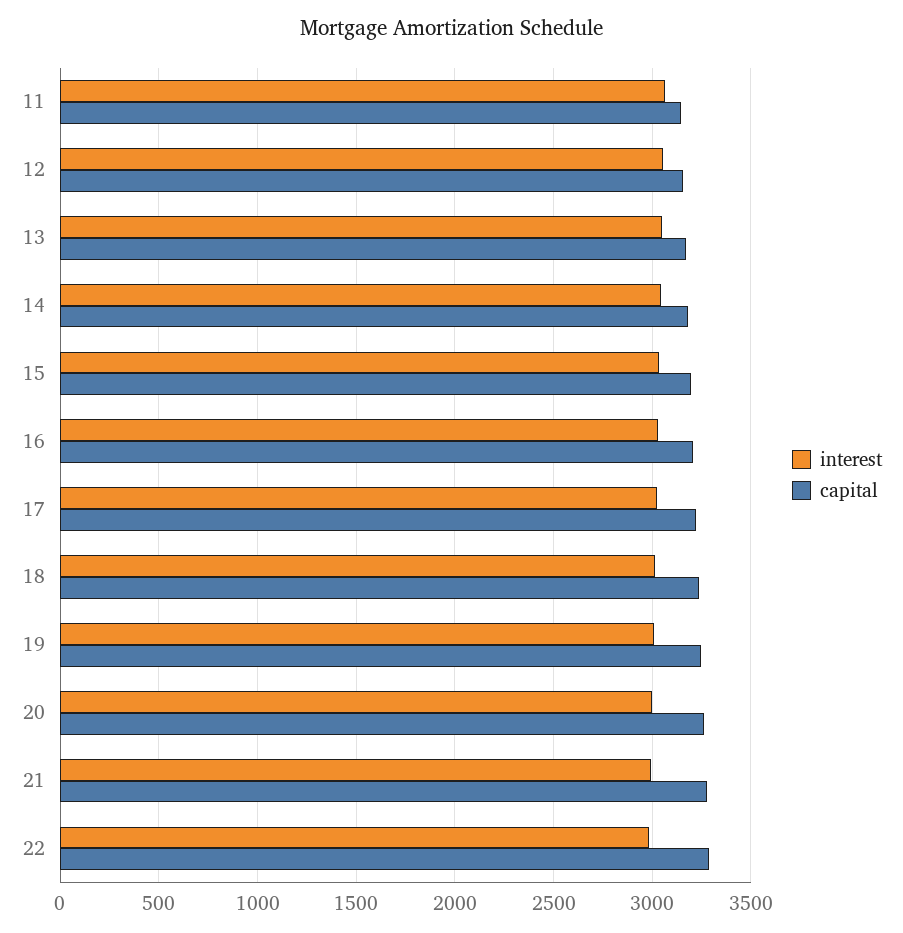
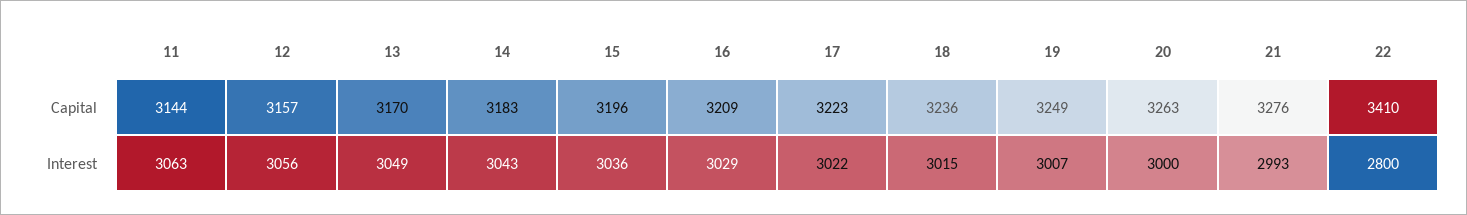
  {
    "interest": {
      "11": 3063,
      "12": 3056,
      "13": 3049,
      "14": 3043,
      "15": 3036,
      "16": 3029,
      "17": 3022,
      "18": 3015,
      "19": 3007,
      "20": 3000,
      "21": 2993,
-     "22": 3000
+     "22": 2800
    },
    "capital": {
      "11": 3144,
      "12": 3157,
      "13": 3170,
      "14": 3183,
      "15": 3196,
      "16": 3209,
      "17": 3223,
      "18": 3236,
      "19": 3249,
      "20": 3263,
      "21": 3276,
-     "22": 3300
+     "22": 3410
    }
  }

